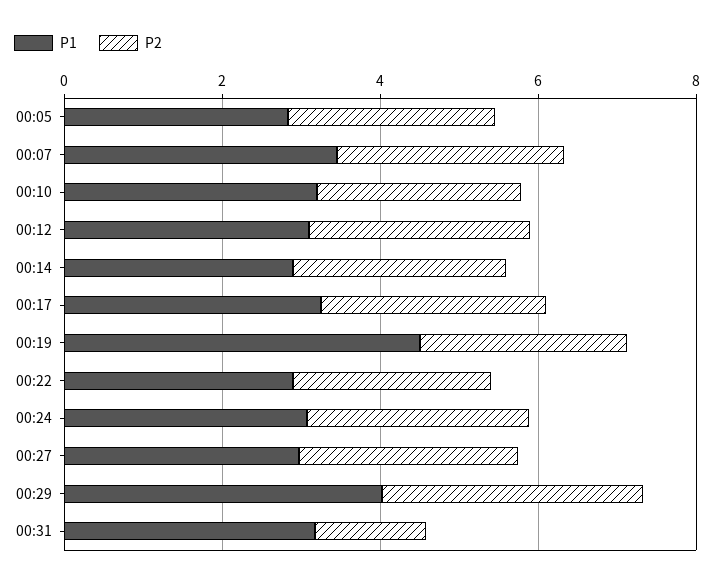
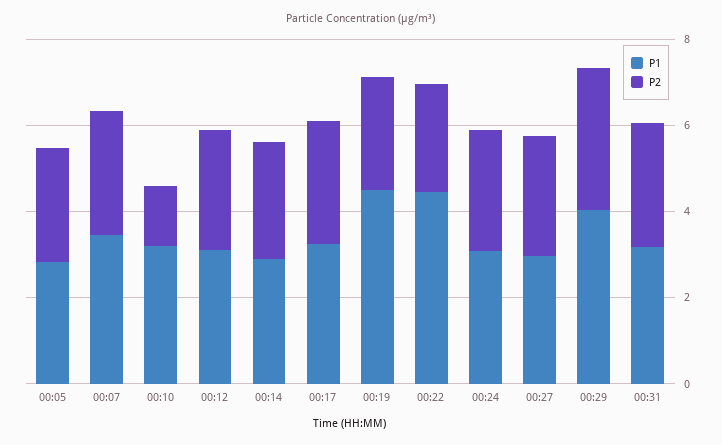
  {
    "P1": {
      "00:05": 3,
      "00:07": 3.5,
      "00:10": 3,
      "00:12": 3,
      "00:14": 3,
      "00:17": 3.5,
      "00:19": 4.5,
-     "00:22": 3,
+     "00:22": 4.5,
      "00:24": 3,
      "00:27": 3,
      "00:29": 4,
      "00:31": 3
    },
    "P2": {
      "00:05": 2.5,
      "00:07": 3,
-     "00:10": 2.5,
+     "00:10": 1.5,
      "00:12": 3,
      "00:14": 2.5,
      "00:17": 3,
      "00:19": 2.5,
      "00:22": 2.5,
      "00:24": 3,
      "00:27": 3,
      "00:29": 3.5,
-     "00:31": 1.5
+     "00:31": 3
    }
  }

